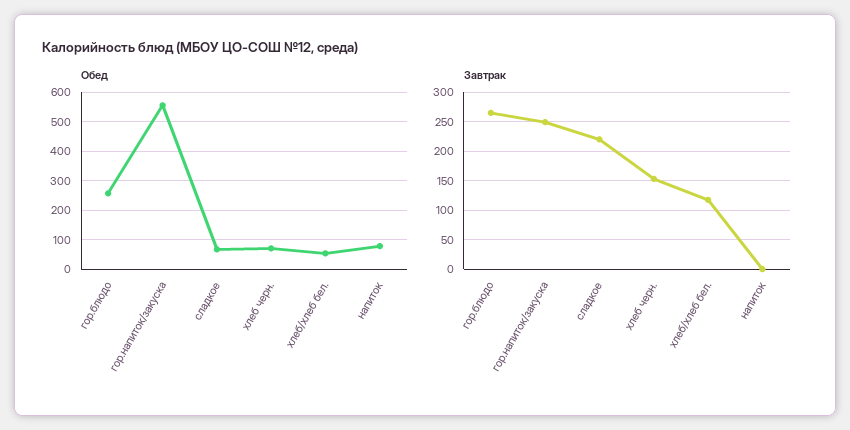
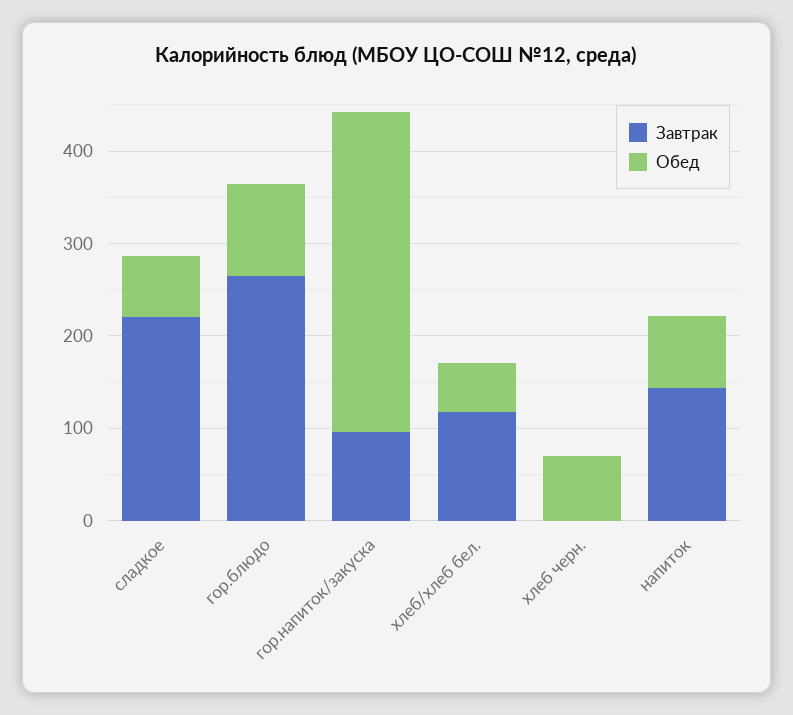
  {
    "Обед": {
-     "гор.блюдо": 250,
+     "гор.блюдо": 100,
-     "гор.напиток/закуска": 550,
+     "гор.напиток/закуска": 340,
      "сладкое": 60,
      "хлеб черн.": 80,
      "хлеб/хлеб бел.": 60,
      "напиток": 80
    },
    "Завтрак": {
      "гор.блюдо": 260,
-     "гор.напиток/закуска": 250,
+     "гор.напиток/закуска": 100,
      "сладкое": 220,
-     "хлеб черн.": 150,
+     "хлеб черн.": 0,
      "хлеб/хлеб бел.": 120,
-     "напиток": 0
+     "напиток": 140
    }
  }

